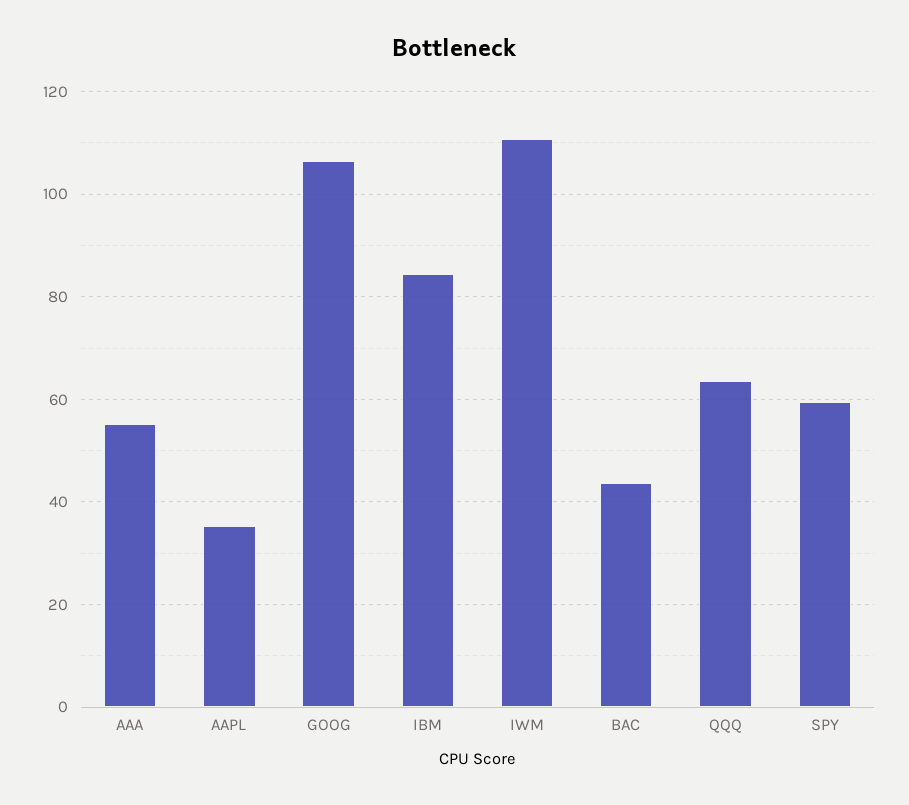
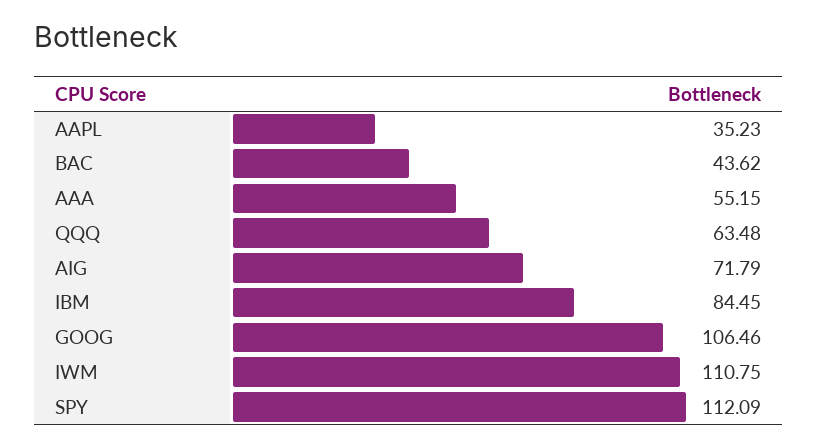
  {
    "AAA": 55.15,
    "AAPL": 35.23,
    "GOOG": 106.46,
    "IBM": 84.45,
    "IWM": 110.75,
    "BAC": 43.62,
    "QQQ": 63.48,
-   "SPY": 60
+   "SPY": 112.09,
+   "AIG": 71.79
  }

